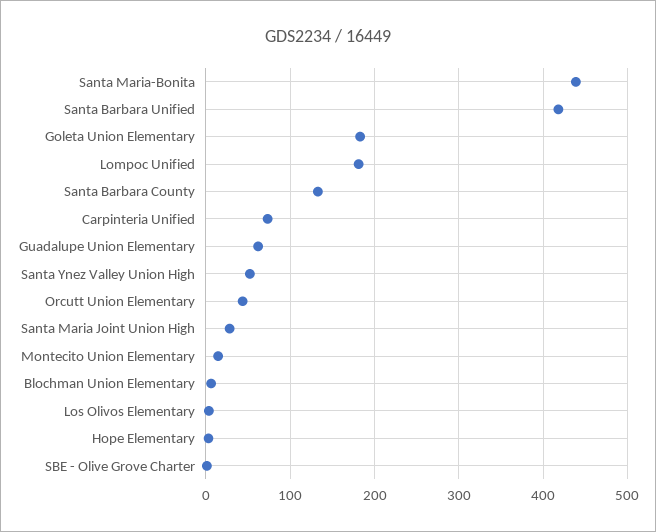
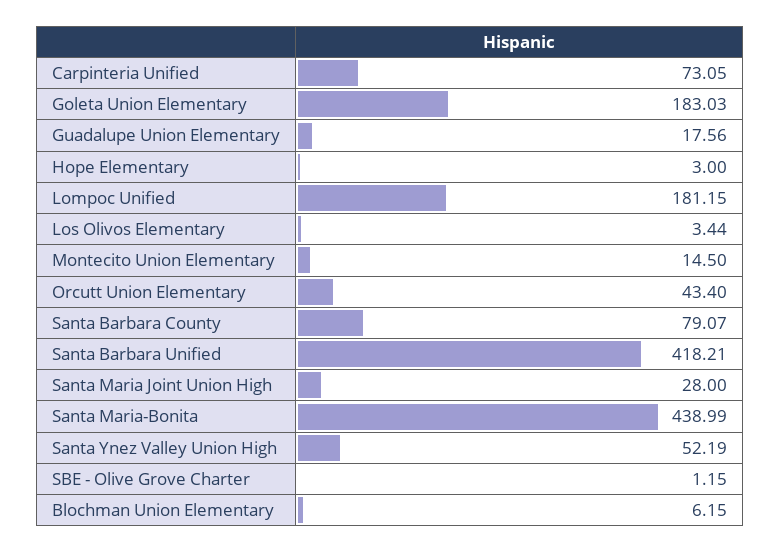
  {
    "Santa Maria-Bonita": 438.99,
    "Santa Barbara Unified": 418.21,
    "Goleta Union Elementary": 183.03,
    "Lompoc Unified": 181.15,
-   "Santa Barbara County": 130,
+   "Santa Barbara County": 79.07,
    "Carpinteria Unified": 73.05,
-   "Guadalupe Union Elementary": 60,
+   "Guadalupe Union Elementary": 17.56,
    "Santa Ynez Valley Union High": 52.19,
    "Orcutt Union Elementary": 43.4,
    "Santa Maria Joint Union High": 28,
    "Montecito Union Elementary": 14.5,
    "Blochman Union Elementary": 6.15,
    "Los Olivos Elementary": 3.44,
    "Hope Elementary": 3,
    "SBE - Olive Grove Charter": 1.15
  }

